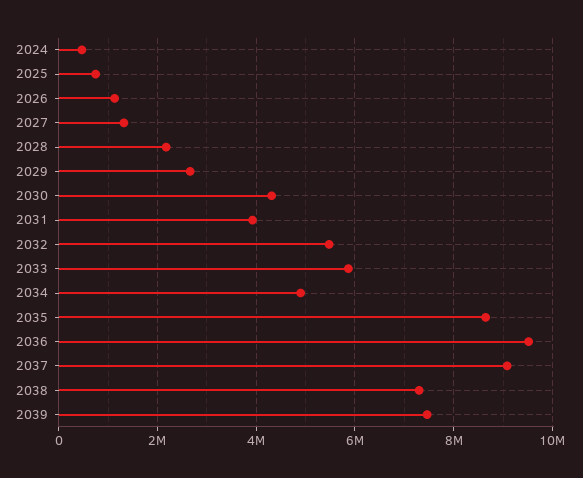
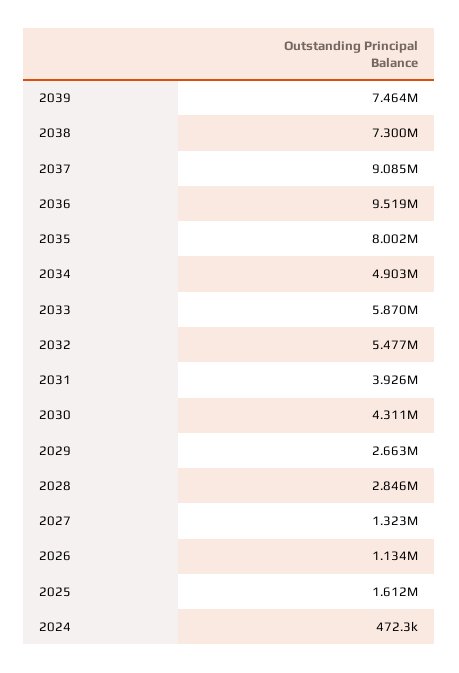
  {
    "2024": 472300,
-   "2025": 800000,
+   "2025": 1612000,
    "2026": 1134000,
    "2027": 1323000,
-   "2028": 2200000,
+   "2028": 2846000,
    "2029": 2663000,
    "2030": 4311000,
    "2031": 3926000,
    "2032": 5477000,
    "2033": 5870000,
    "2034": 4903000,
-   "2035": 8600000,
+   "2035": 8002000,
    "2036": 9519000,
    "2037": 9085000,
    "2038": 7300000,
    "2039": 7464000
  }

